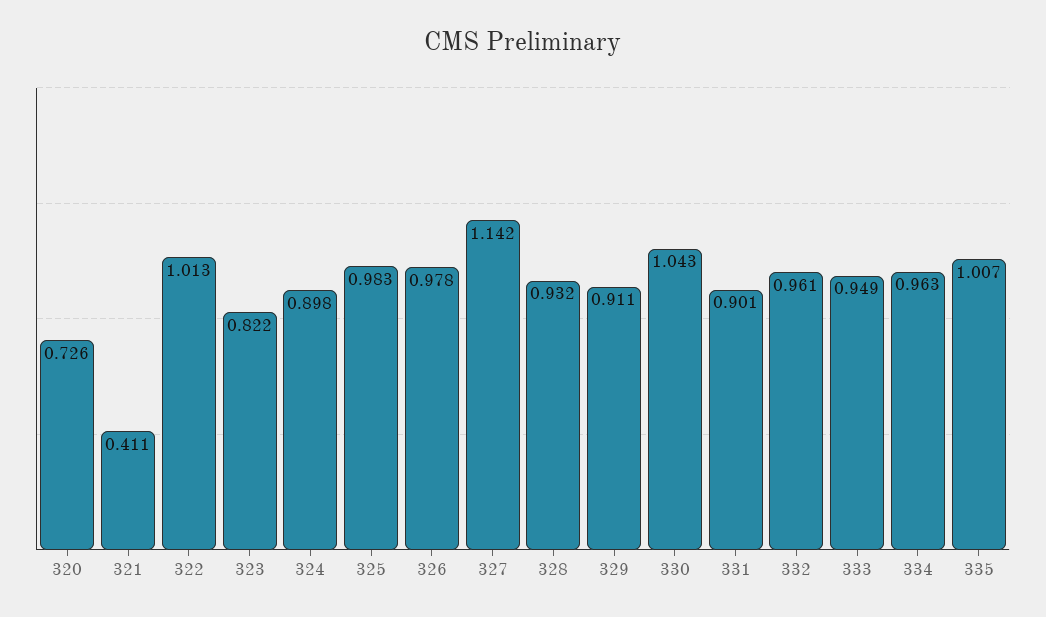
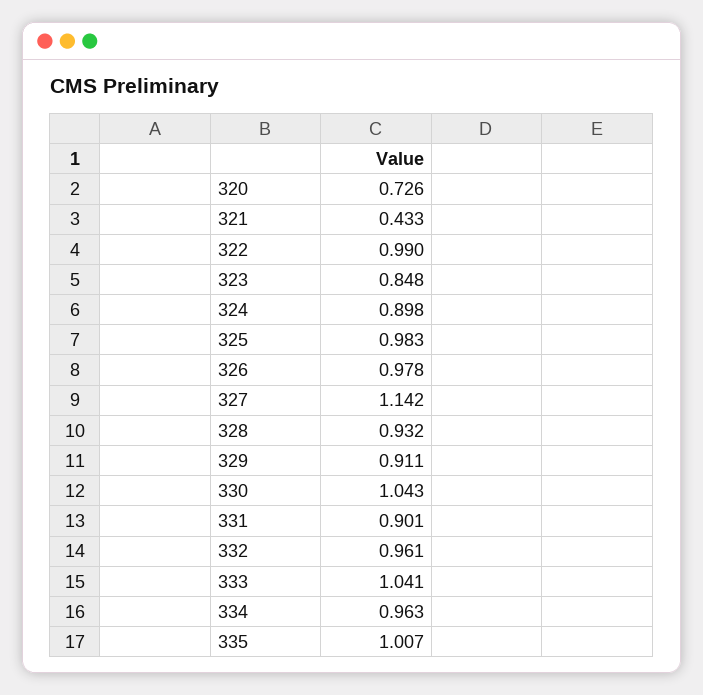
  {
    "320": 0.726,
-   "321": 0.411,
+   "321": 0.433,
-   "322": 1.013,
+   "322": 0.99,
-   "323": 0.822,
+   "323": 0.848,
    "324": 0.898,
    "325": 0.983,
    "326": 0.978,
    "327": 1.142,
    "328": 0.932,
    "329": 0.911,
    "330": 1.043,
    "331": 0.901,
    "332": 0.961,
-   "333": 0.949,
+   "333": 1.041,
    "334": 0.963,
    "335": 1.007
  }

